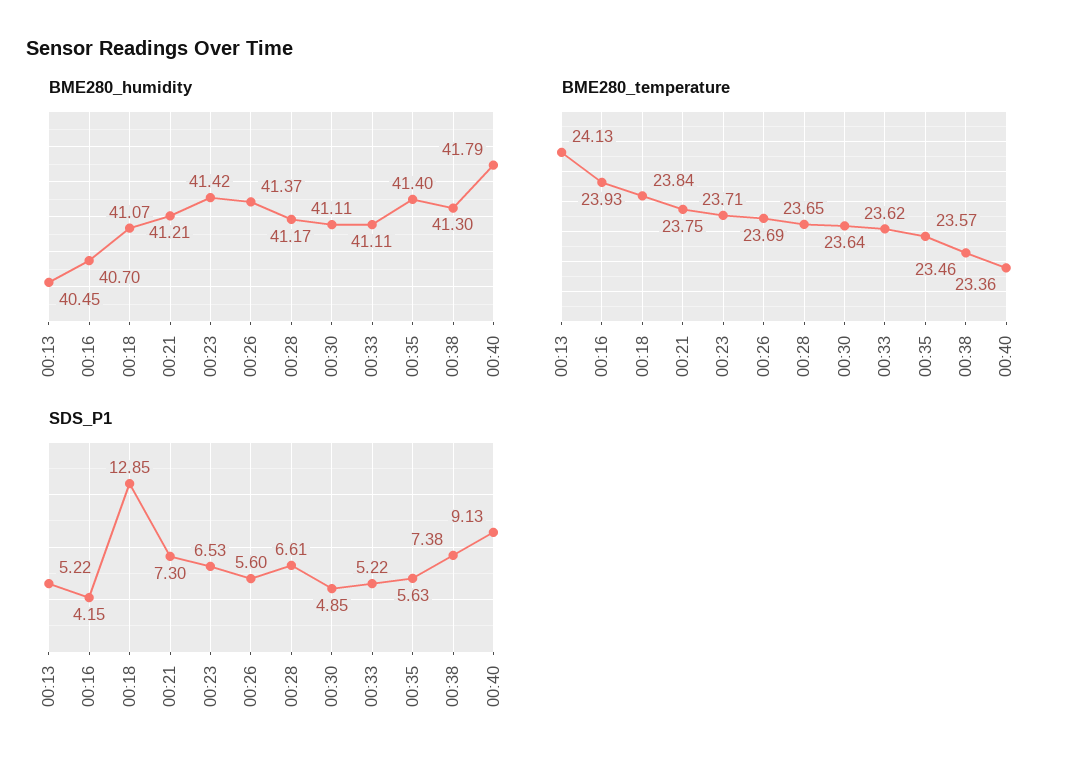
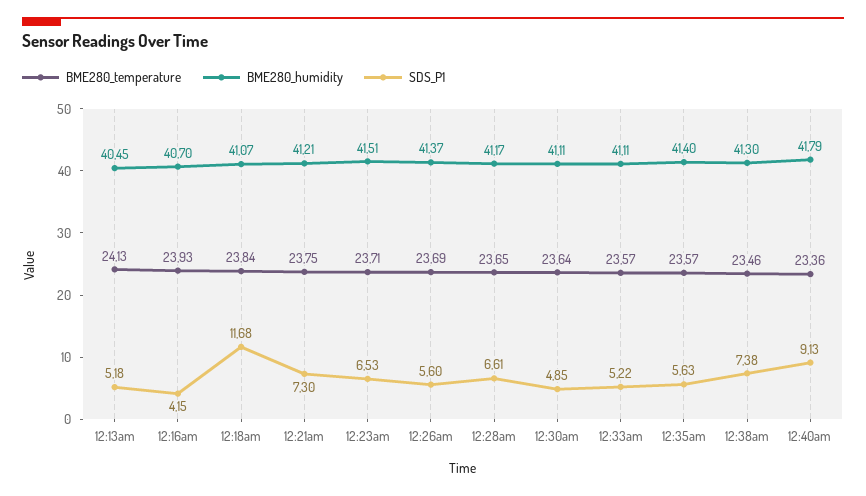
  {
    "BME280_humidity": {
      "00:13": 40.45,
      "00:16": 40.7,
      "00:18": 41.07,
      "00:21": 41.21,
-     "00:23": 41.42,
+     "00:23": 41.51,
      "00:26": 41.37,
      "00:28": 41.17,
      "00:30": 41.11,
      "00:33": 41.11,
      "00:35": 41.4,
      "00:38": 41.3,
      "00:40": 41.79
    },
    "BME280_temperature": {
      "00:13": 24.13,
      "00:16": 23.93,
      "00:18": 23.84,
      "00:21": 23.75,
      "00:23": 23.71,
      "00:26": 23.69,
      "00:28": 23.65,
      "00:30": 23.64,
-     "00:33": 23.62,
+     "00:33": 23.57,
      "00:35": 23.57,
      "00:38": 23.46,
      "00:40": 23.36
    },
    "SDS_P1": {
-     "00:13": 5.22,
+     "00:13": 5.18,
      "00:16": 4.15,
-     "00:18": 12.85,
+     "00:18": 11.68,
      "00:21": 7.3,
      "00:23": 6.53,
      "00:26": 5.6,
      "00:28": 6.61,
      "00:30": 4.85,
      "00:33": 5.22,
      "00:35": 5.63,
      "00:38": 7.38,
      "00:40": 9.13
    }
  }

